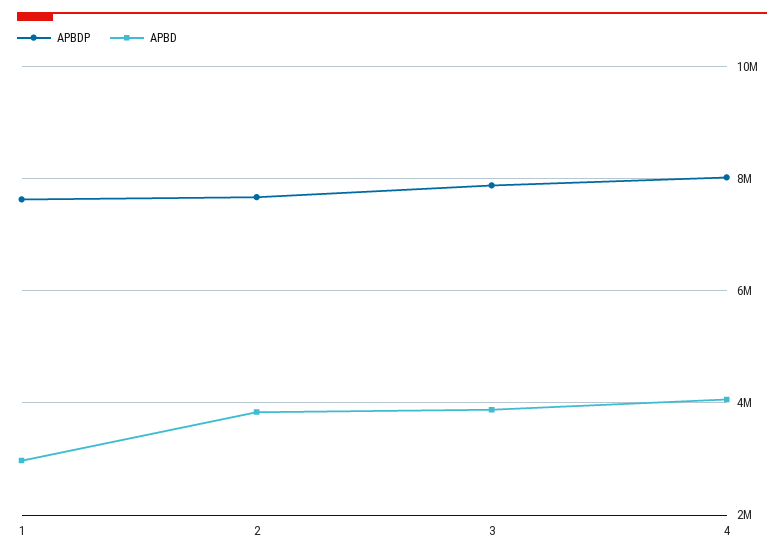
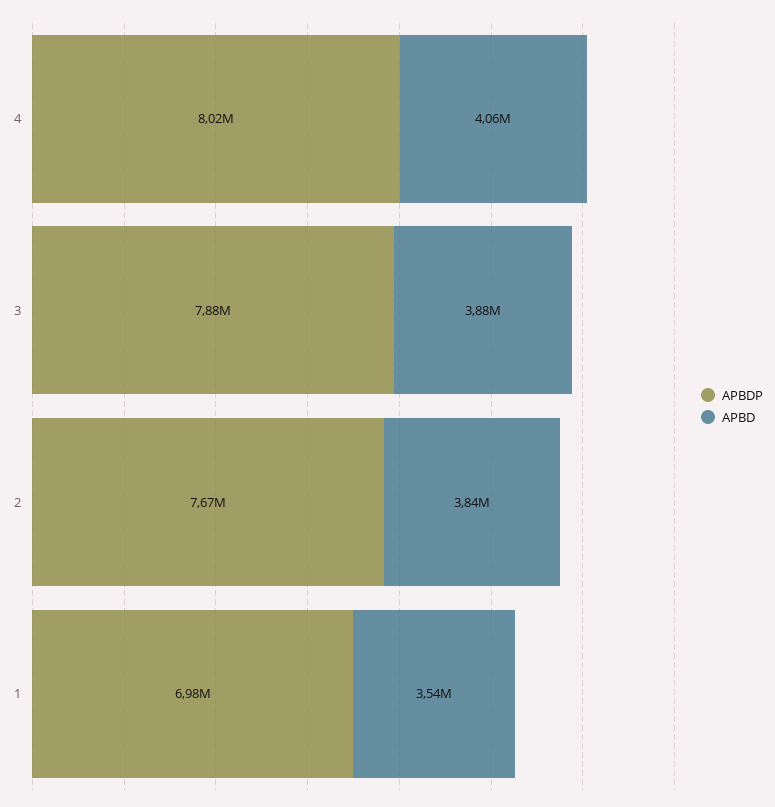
  {
    "APBDP": {
-     "1": 7600000,
+     "1": 6980000,
      "2": 7670000,
      "3": 7880000,
      "4": 8020000
    },
    "APBD": {
-     "1": 3000000,
+     "1": 3540000,
      "2": 3840000,
      "3": 3880000,
      "4": 4060000
    }
  }

